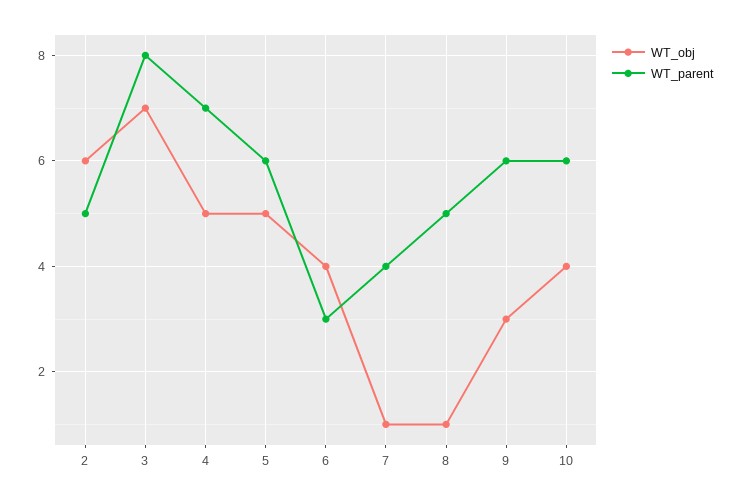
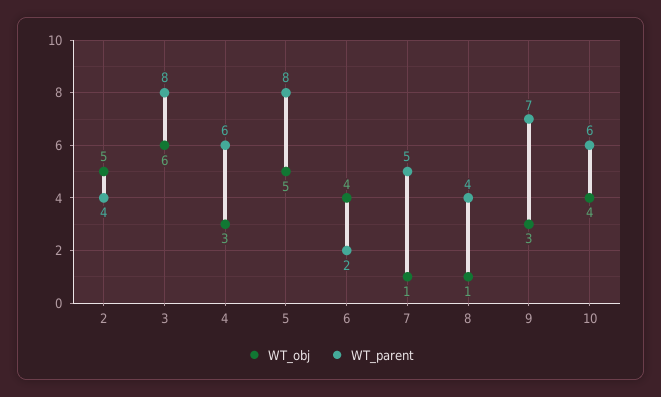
  {
    "WT_obj": {
-     "2": 6,
+     "2": 5,
-     "3": 7,
+     "3": 6,
-     "4": 5,
+     "4": 3,
      "5": 5,
      "6": 4,
      "7": 1,
      "8": 1,
      "9": 3,
      "10": 4
    },
    "WT_parent": {
-     "2": 5,
+     "2": 4,
      "3": 8,
-     "4": 7,
+     "4": 6,
-     "5": 6,
+     "5": 8,
-     "6": 3,
+     "6": 2,
-     "7": 4,
+     "7": 5,
-     "8": 5,
+     "8": 4,
-     "9": 6,
+     "9": 7,
      "10": 6
    }
  }

